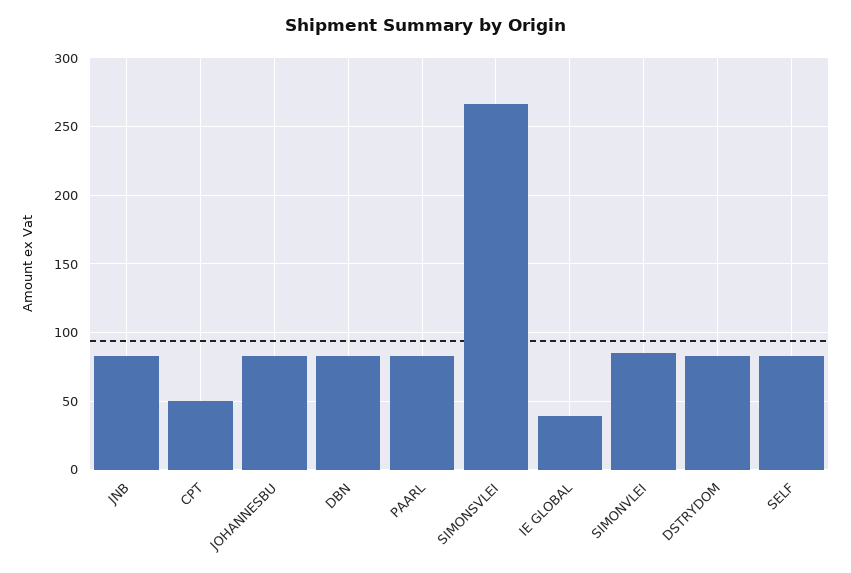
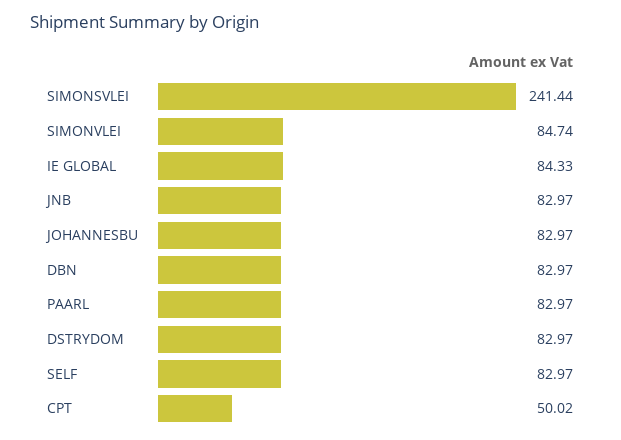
  {
    "JNB": 82.97,
    "CPT": 50.02,
    "JOHANNESBU": 82.97,
    "DBN": 82.97,
    "PAARL": 82.97,
-   "SIMONSVLEI": 265,
+   "SIMONSVLEI": 241.44,
-   "IE GLOBAL": 40,
+   "IE GLOBAL": 84.33,
    "SIMONVLEI": 84.74,
    "DSTRYDOM": 82.97,
    "SELF": 82.97
  }

